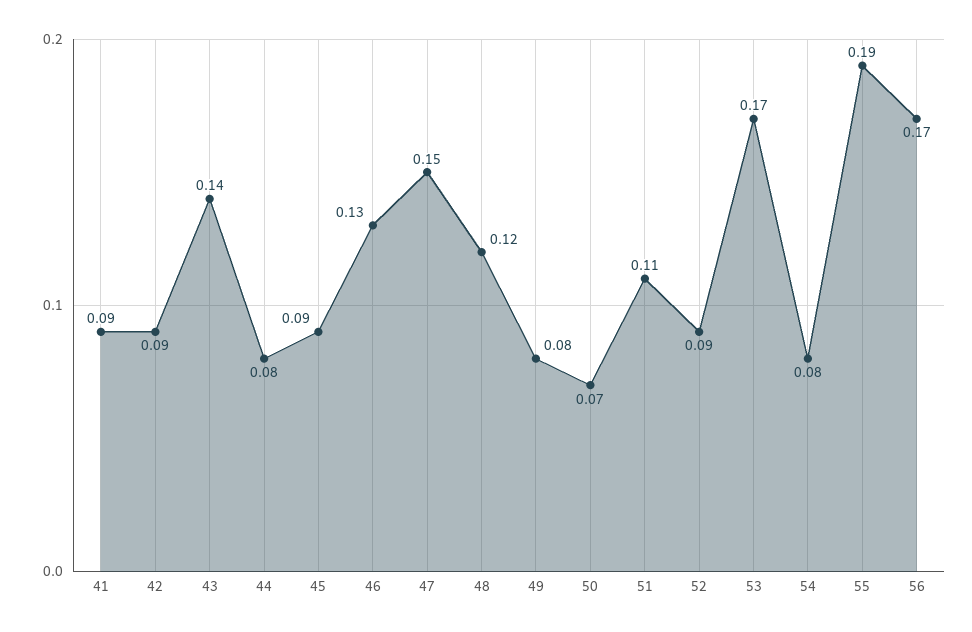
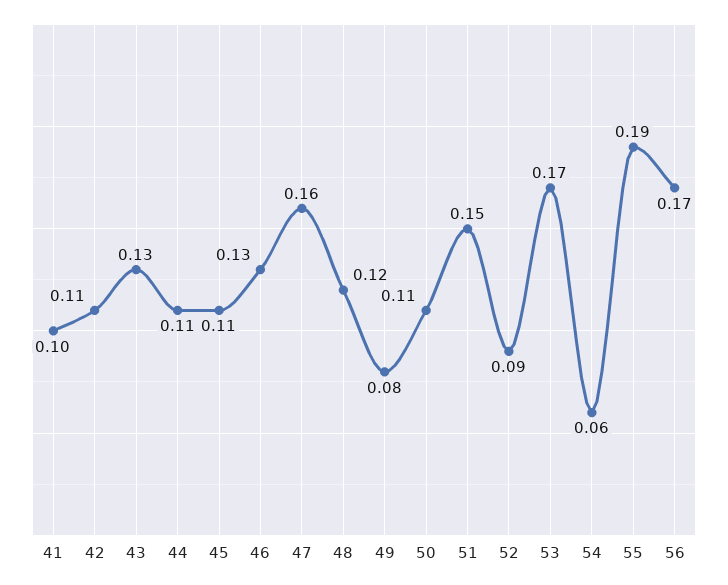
  {
-   "41": 0.09,
+   "41": 0.1,
-   "42": 0.09,
+   "42": 0.11,
-   "43": 0.14,
+   "43": 0.13,
-   "44": 0.08,
+   "44": 0.11,
-   "45": 0.09,
+   "45": 0.11,
    "46": 0.13,
-   "47": 0.15,
+   "47": 0.16,
    "48": 0.12,
    "49": 0.08,
-   "50": 0.07,
+   "50": 0.11,
-   "51": 0.11,
+   "51": 0.15,
    "52": 0.09,
    "53": 0.17,
-   "54": 0.08,
+   "54": 0.06,
    "55": 0.19,
    "56": 0.17
  }

